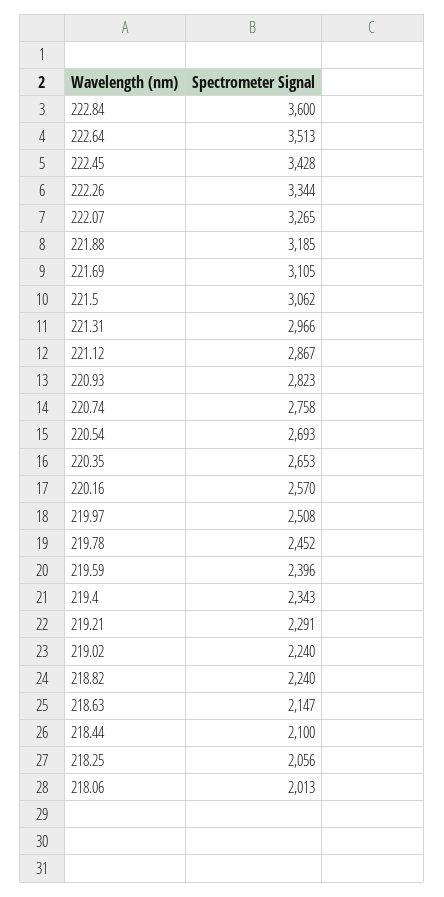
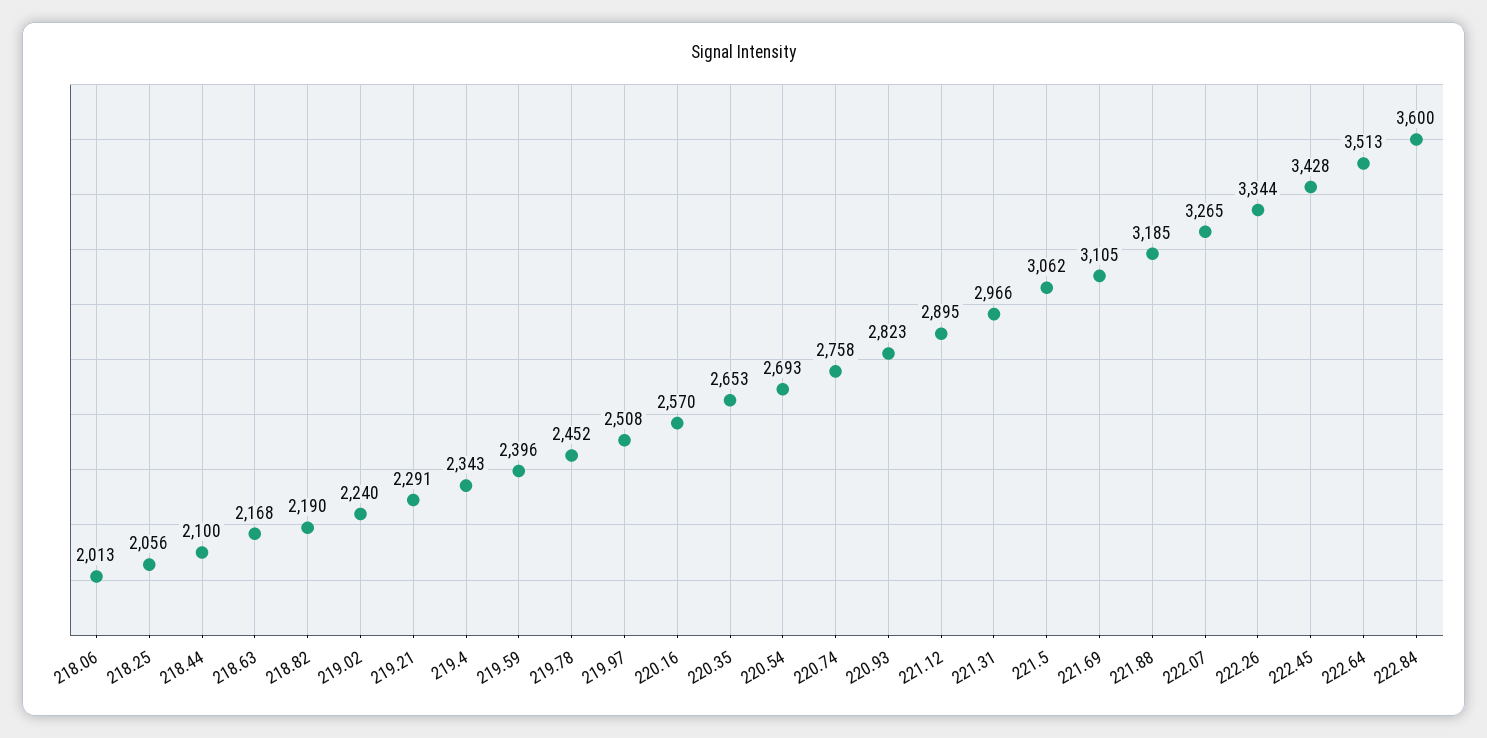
  {
    "222.84": 3600,
    "222.64": 3513,
    "222.45": 3428,
    "222.26": 3344,
    "222.07": 3265,
    "221.88": 3185,
    "221.69": 3105,
    "221.5": 3062,
    "221.31": 2966,
-   "221.12": 2867,
+   "221.12": 2895,
    "220.93": 2823,
    "220.74": 2758,
    "220.54": 2693,
    "220.35": 2653,
    "220.16": 2570,
    "219.97": 2508,
    "219.78": 2452,
    "219.59": 2396,
    "219.4": 2343,
    "219.21": 2291,
    "219.02": 2240,
-   "218.82": 2240,
+   "218.82": 2190,
-   "218.63": 2147,
+   "218.63": 2168,
    "218.44": 2100,
    "218.25": 2056,
    "218.06": 2013
  }

